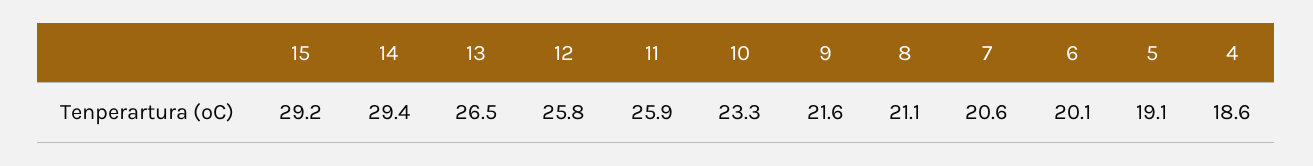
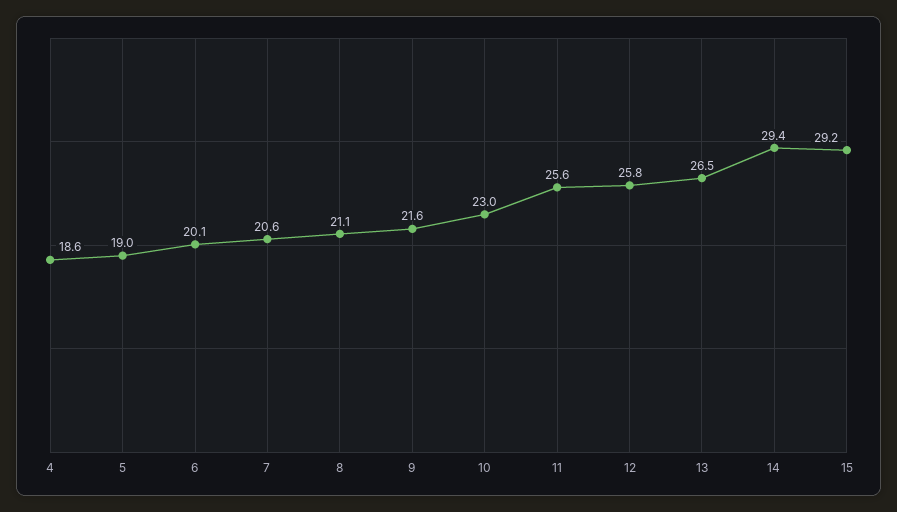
  {
    "15": 29.2,
    "14": 29.4,
    "13": 26.5,
    "12": 25.8,
-   "11": 25.9,
+   "11": 25.6,
-   "10": 23.3,
+   "10": 23,
    "9": 21.6,
    "8": 21.1,
    "7": 20.6,
    "6": 20.1,
-   "5": 19.1,
+   "5": 19,
    "4": 18.6
  }

